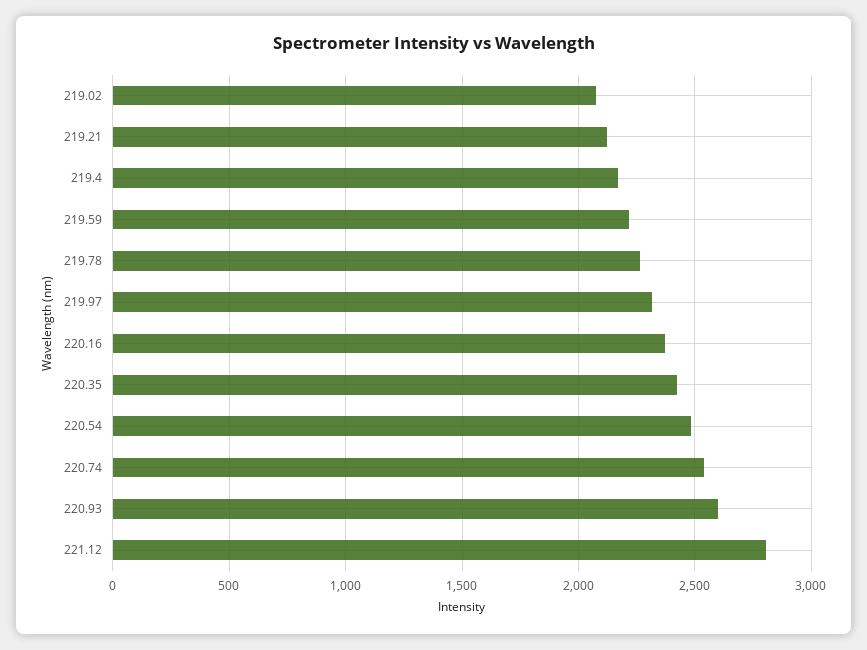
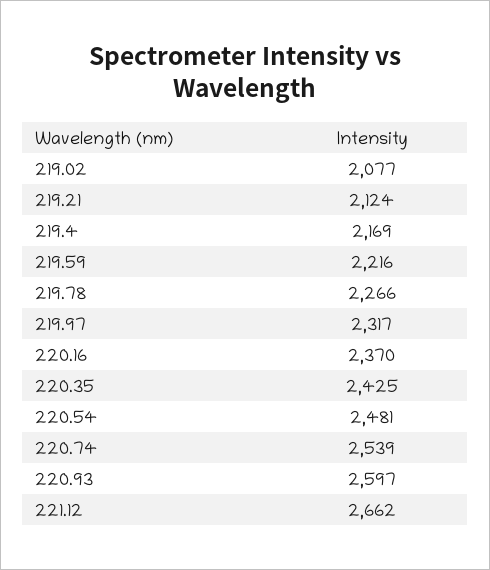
  {
    "219.02": 2077,
    "219.21": 2124,
    "219.4": 2169,
    "219.59": 2216,
    "219.78": 2266,
    "219.97": 2317,
    "220.16": 2370,
    "220.35": 2425,
    "220.54": 2481,
    "220.74": 2539,
    "220.93": 2597,
-   "221.12": 2800
+   "221.12": 2662
  }

